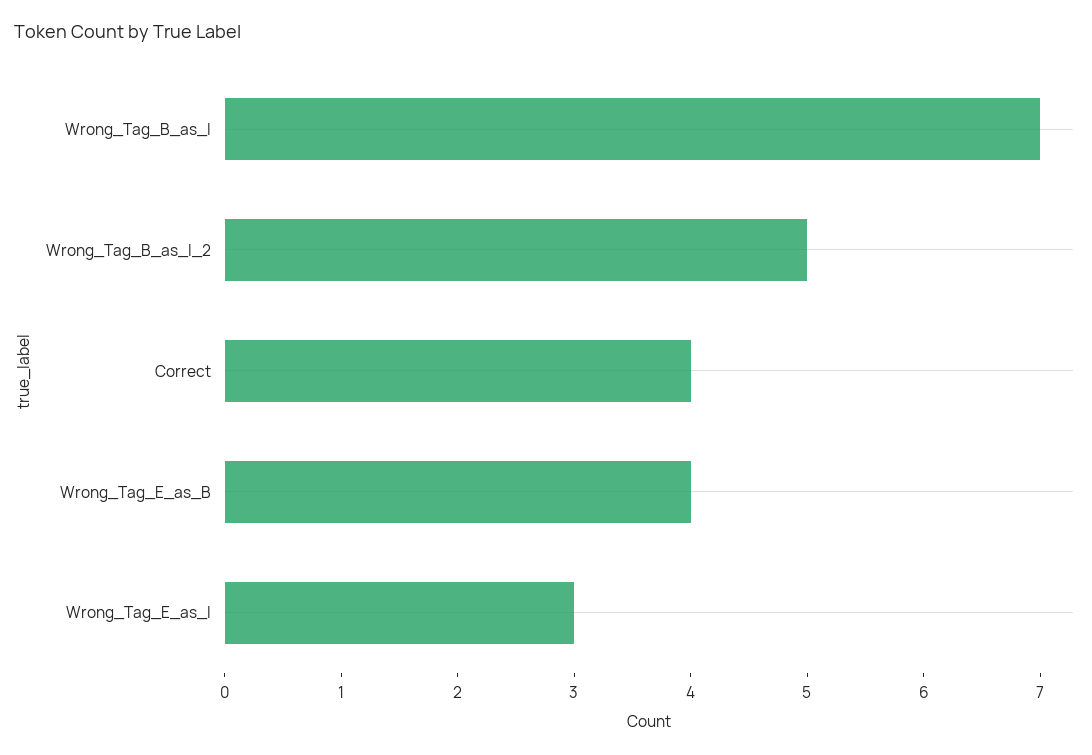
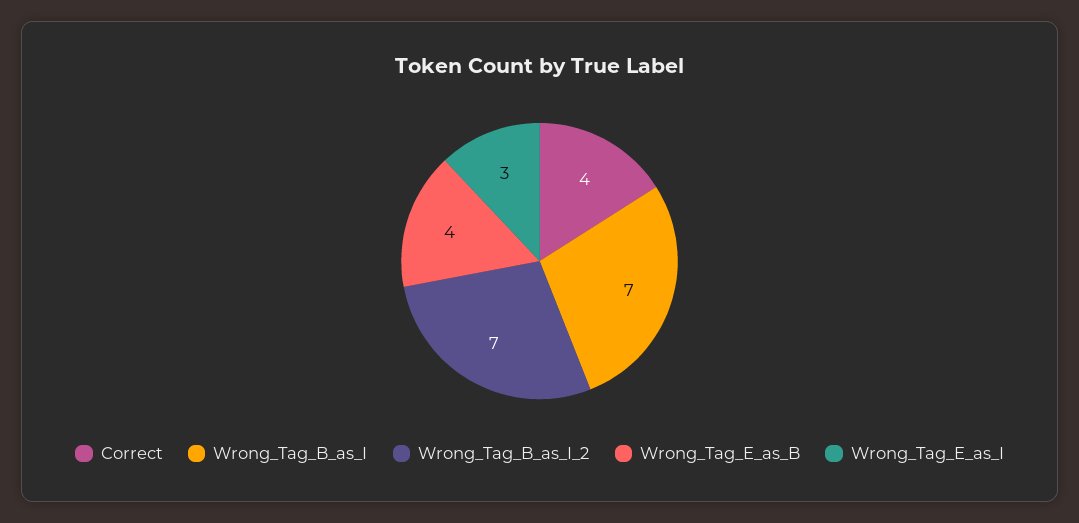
  {
    "Wrong_Tag_B_as_I": 7,
-   "Wrong_Tag_B_as_I_2": 5,
+   "Wrong_Tag_B_as_I_2": 7,
    "Correct": 4,
    "Wrong_Tag_E_as_B": 4,
    "Wrong_Tag_E_as_I": 3
  }

